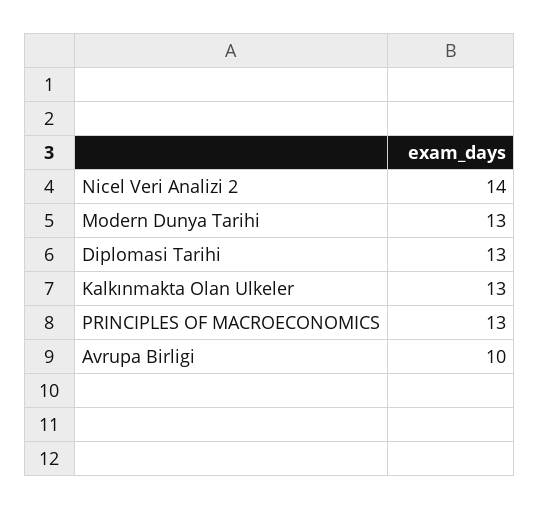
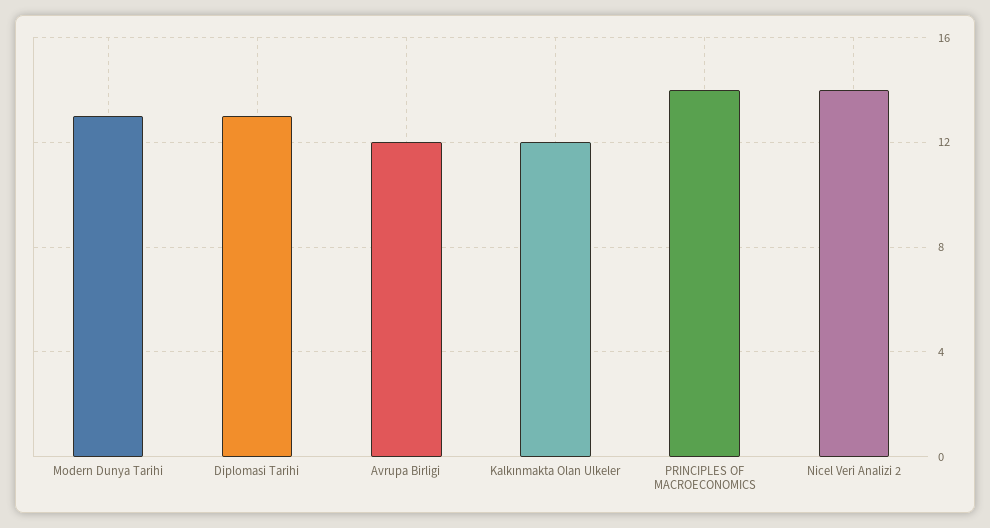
  {
    "Nicel Veri Analizi 2": 14,
    "Modern Dunya Tarihi": 13,
    "Diplomasi Tarihi": 13,
-   "Kalkınmakta Olan Ulkeler": 13,
+   "Kalkınmakta Olan Ulkeler": 12,
-   "PRINCIPLES OF MACROECONOMICS": 13,
+   "PRINCIPLES OF MACROECONOMICS": 14,
-   "Avrupa Birligi": 10
+   "Avrupa Birligi": 12
  }

